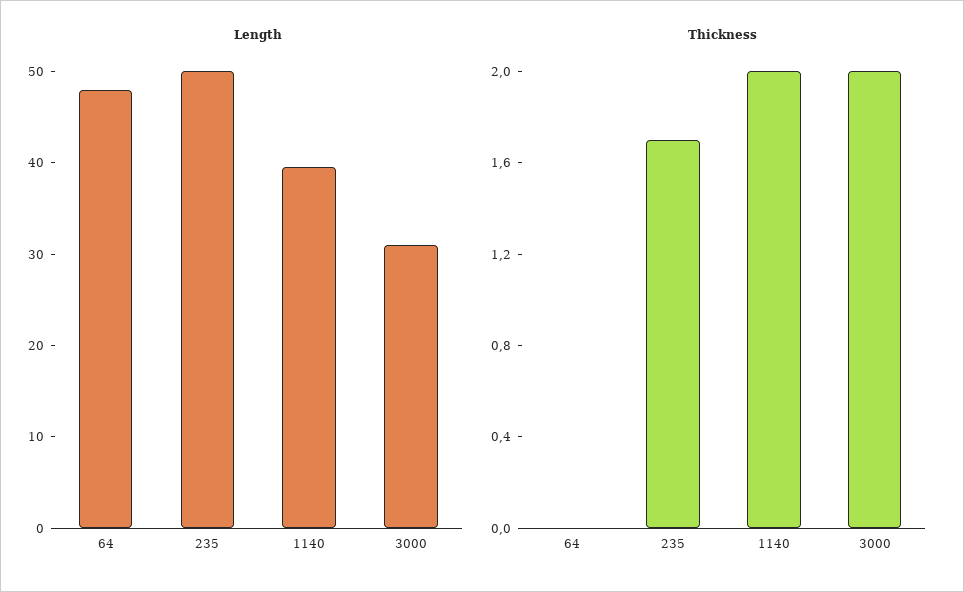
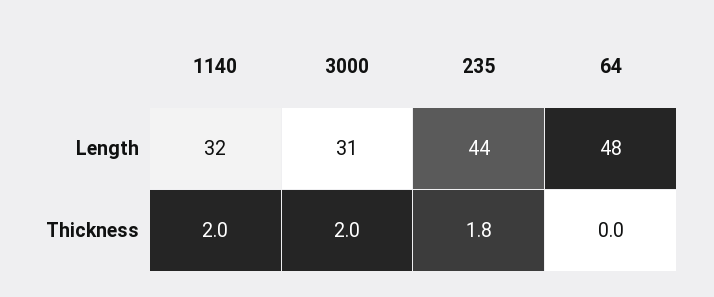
  {
    "Length": {
      "64": 48,
-     "235": 50,
+     "235": 44,
-     "1140": 40,
+     "1140": 32,
      "3000": 31
    },
    "Thickness": {
      "64": 0,
-     "235": 1.7,
+     "235": 1.8,
      "1140": 2,
      "3000": 2
    }
  }

